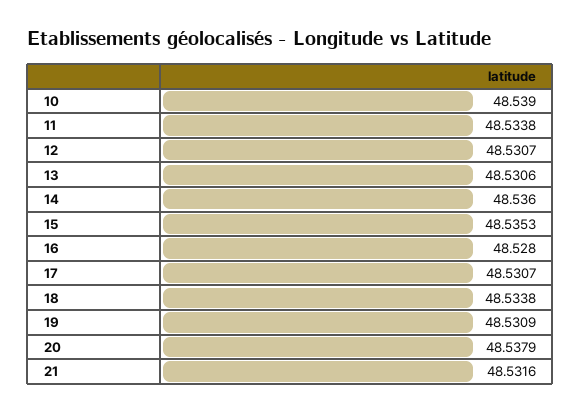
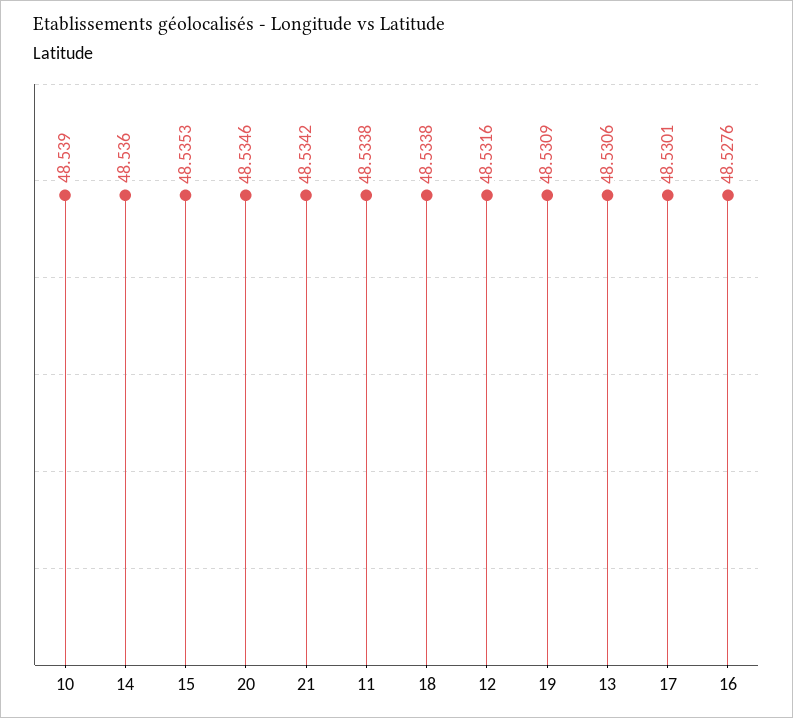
  {
    "10": 48.539,
    "11": 48.5338,
-   "12": 48.5307,
+   "12": 48.5316,
    "13": 48.5306,
    "14": 48.536,
    "15": 48.5353,
-   "16": 48.528,
+   "16": 48.5276,
-   "17": 48.5307,
+   "17": 48.5301,
    "18": 48.5338,
    "19": 48.5309,
-   "20": 48.5379,
+   "20": 48.5346,
-   "21": 48.5316
+   "21": 48.5342
  }

